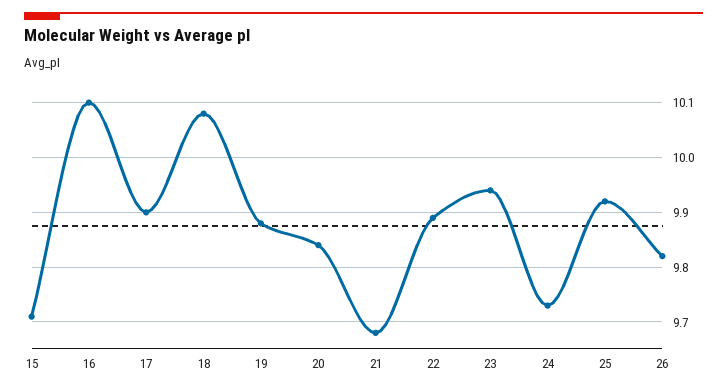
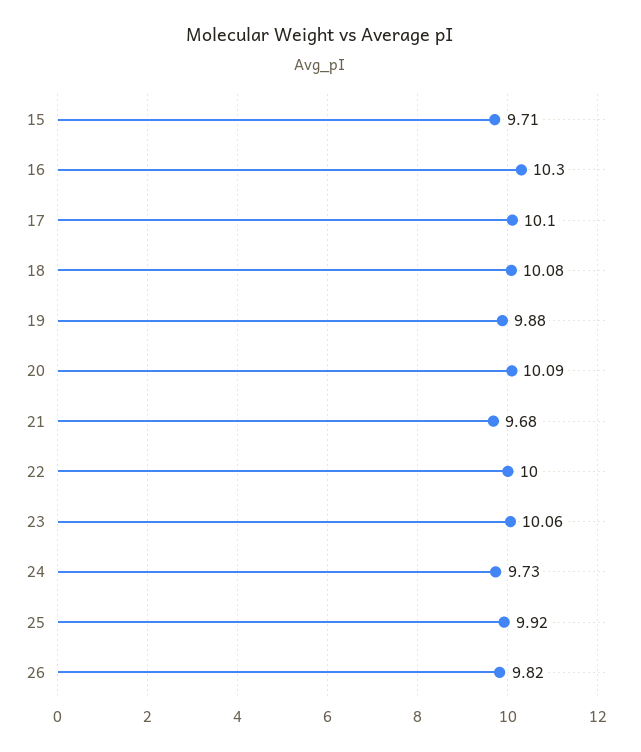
  {
    "15": 9.71,
-   "16": 10.1,
+   "16": 10.3,
-   "17": 9.9,
+   "17": 10.1,
    "18": 10.08,
    "19": 9.88,
-   "20": 9.85,
+   "20": 10.09,
    "21": 9.68,
-   "22": 9.9,
+   "22": 10,
-   "23": 9.95,
+   "23": 10.06,
    "24": 9.73,
    "25": 9.92,
    "26": 9.82
  }

